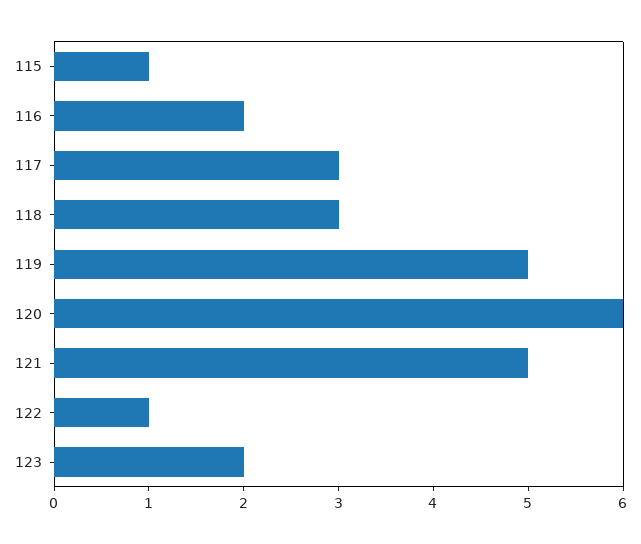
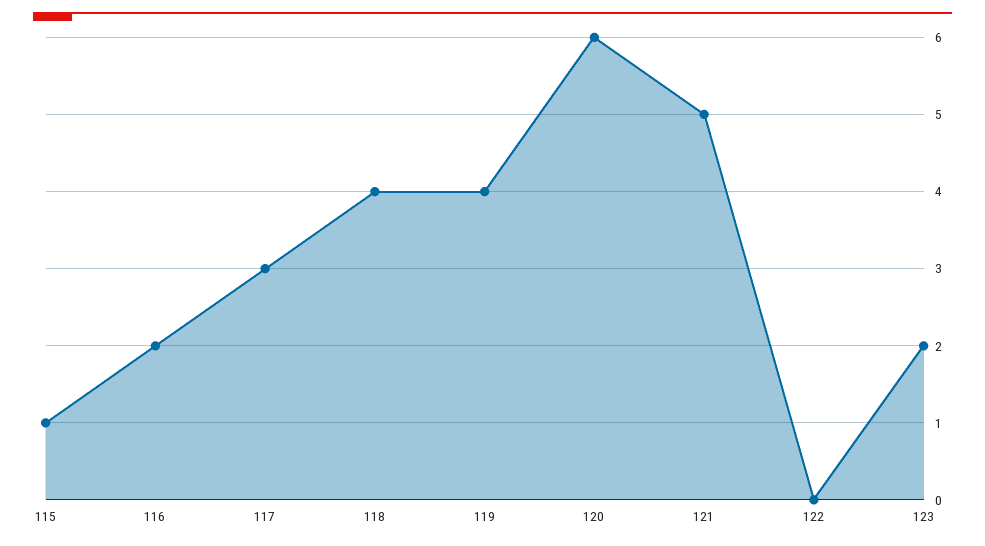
  {
    "115": 1,
    "116": 2,
    "117": 3,
-   "118": 3,
+   "118": 4,
-   "119": 5,
+   "119": 4,
    "120": 6,
    "121": 5,
-   "122": 1,
+   "122": 0,
    "123": 2
  }

